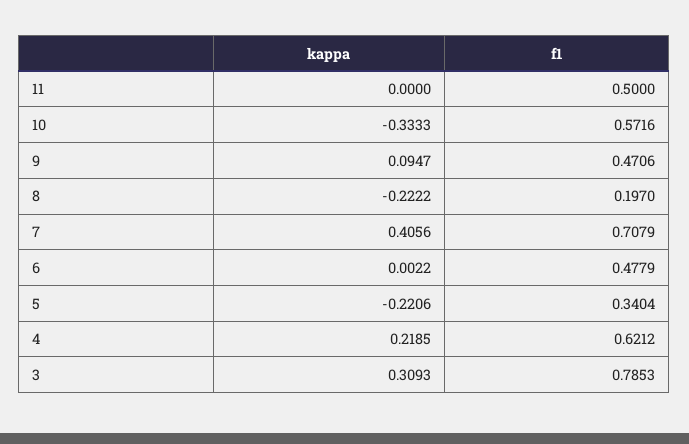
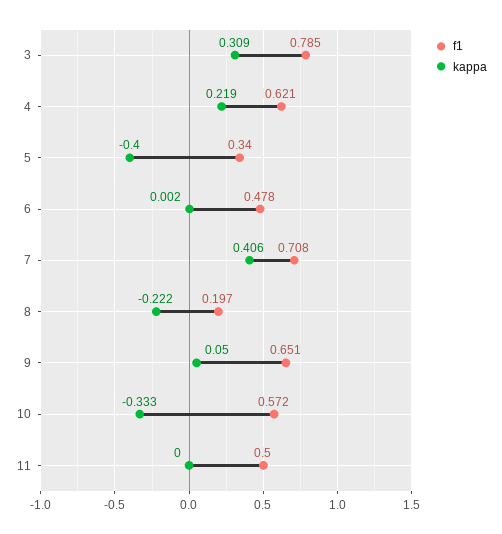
  {
    "kappa": {
      "11": 0,
      "10": -0.3333,
-     "9": 0.0947,
+     "9": 0.05,
      "8": -0.2222,
      "7": 0.4056,
      "6": 0.0022,
-     "5": -0.2206,
+     "5": -0.4,
      "4": 0.2185,
      "3": 0.3093
    },
    "f1": {
      "11": 0.5,
      "10": 0.5716,
-     "9": 0.4706,
+     "9": 0.651,
      "8": 0.197,
      "7": 0.7079,
      "6": 0.4779,
      "5": 0.3404,
      "4": 0.6212,
      "3": 0.7853
    }
  }

